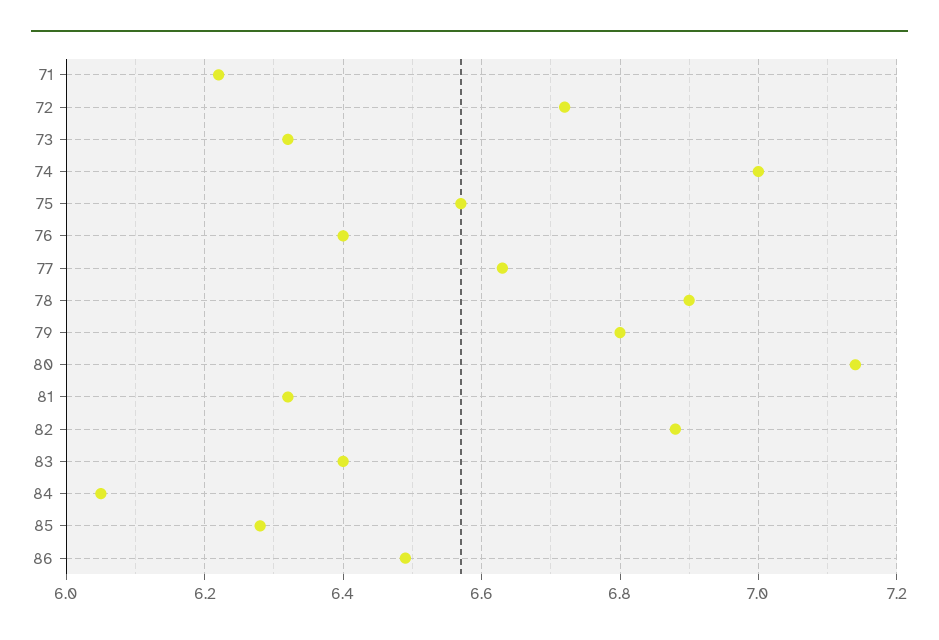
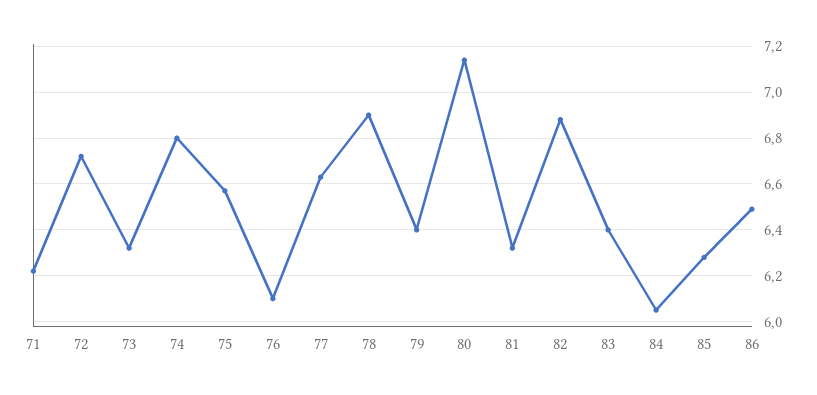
  {
    "71": 6.2,
    "72": 6.7,
    "73": 6.3,
-   "74": 7,
+   "74": 6.8,
    "75": 6.55,
-   "76": 6.4,
+   "76": 6.1,
    "77": 6.65,
    "78": 6.9,
-   "79": 6.8,
+   "79": 6.4,
    "80": 7.15,
    "81": 6.3,
    "82": 6.9,
    "83": 6.4,
    "84": 6.05,
    "85": 6.3,
    "86": 6.5
  }

